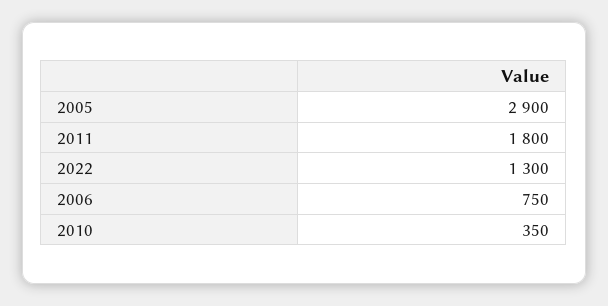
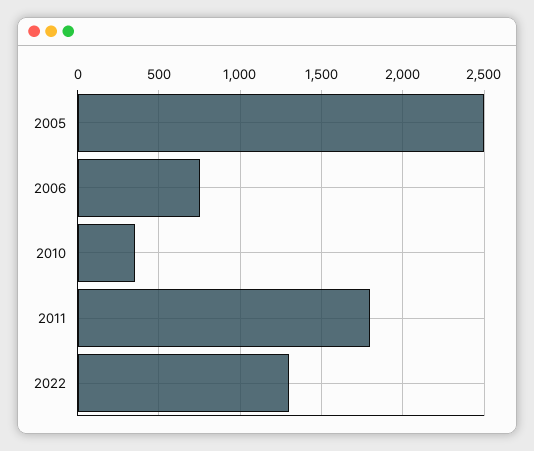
  {
-   "2005": 2900,
+   "2005": 2500,
    "2011": 1800,
    "2022": 1300,
    "2006": 750,
    "2010": 350
  }

